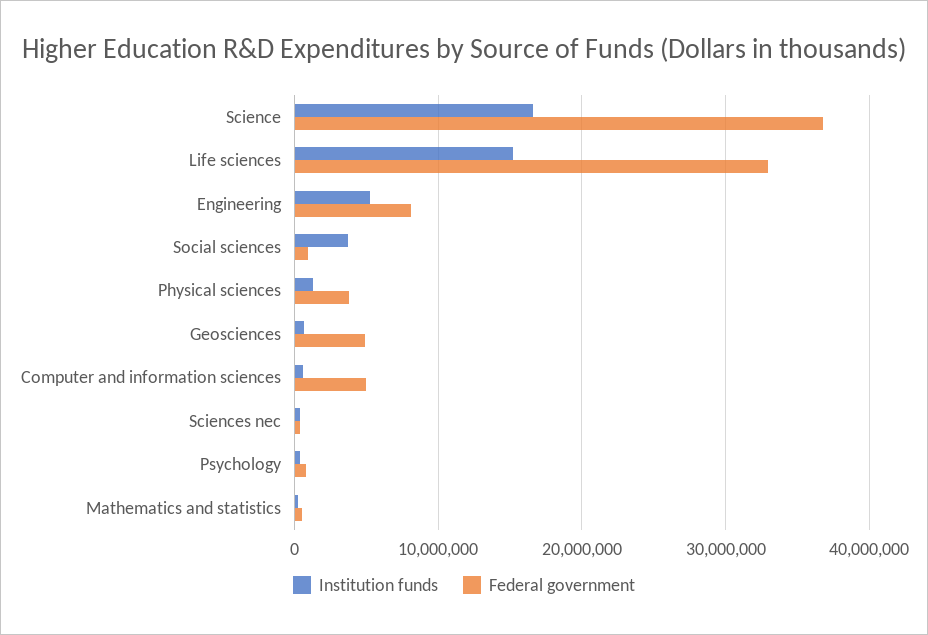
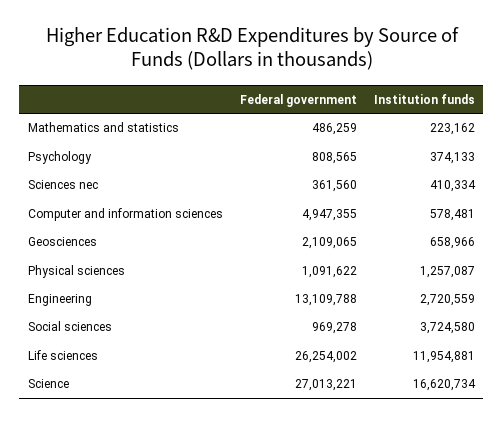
  {
    "Institution funds": {
      "Science": 16620734,
-     "Life sciences": 15000000,
+     "Life sciences": 11954881,
-     "Engineering": 5000000,
+     "Engineering": 2720559,
      "Social sciences": 3724580,
      "Physical sciences": 1257087,
      "Geosciences": 658966,
      "Computer and information sciences": 578481,
      "Sciences nec": 410334,
      "Psychology": 374133,
      "Mathematics and statistics": 223162
    },
    "Federal government": {
-     "Science": 37000000,
+     "Science": 27013221,
-     "Life sciences": 33000000,
+     "Life sciences": 26254002,
-     "Engineering": 8000000,
+     "Engineering": 13109788,
      "Social sciences": 969278,
-     "Physical sciences": 4000000,
+     "Physical sciences": 1091622,
-     "Geosciences": 5000000,
+     "Geosciences": 2109065,
      "Computer and information sciences": 4947355,
      "Sciences nec": 361560,
      "Psychology": 808565,
      "Mathematics and statistics": 486259
    }
  }

